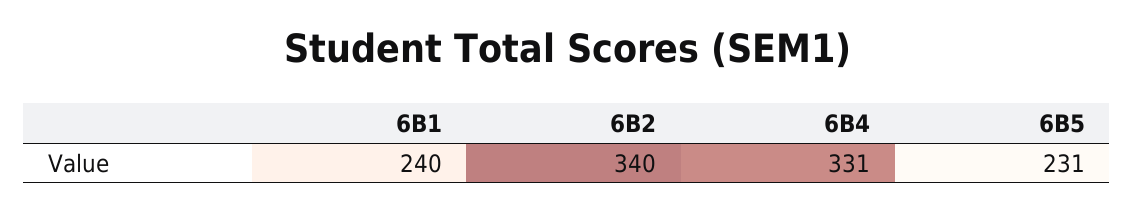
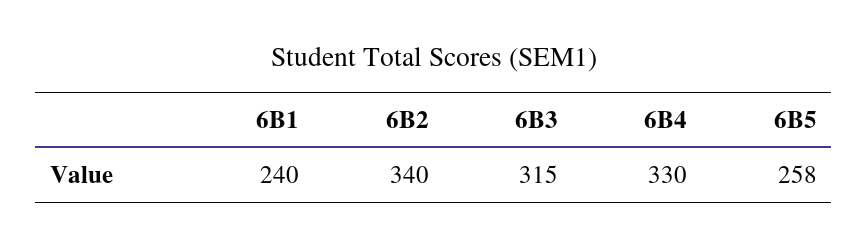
  {
    "6B1": 240,
    "6B2": 340,
-   "6B4": 331,
+   "6B4": 330,
-   "6B5": 231
+   "6B5": 258,
+   "6B3": 315
  }

